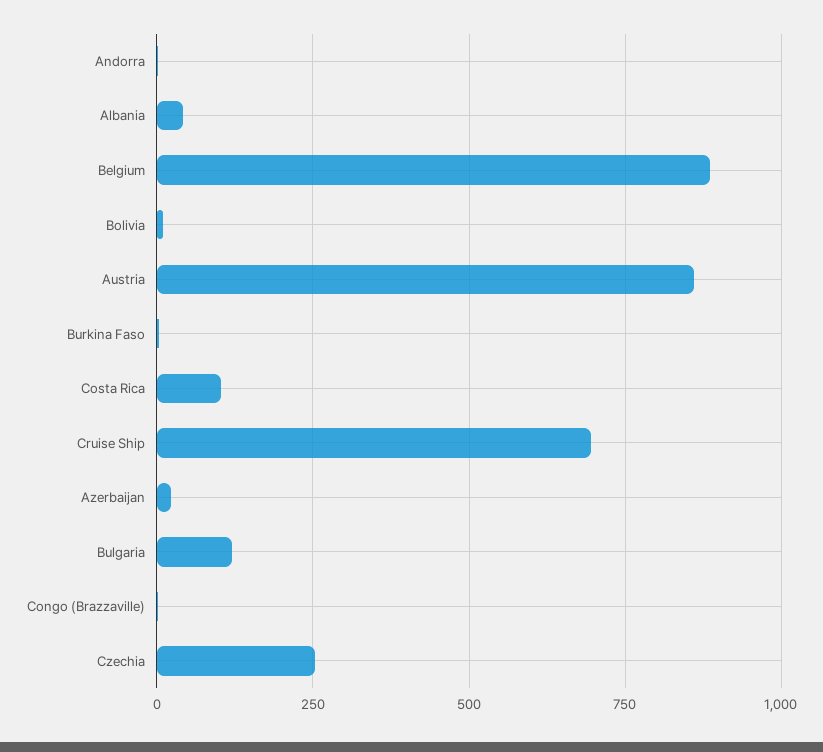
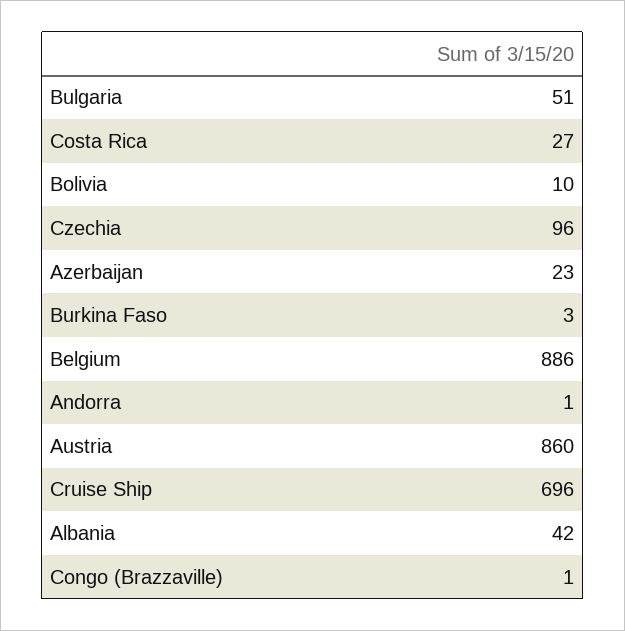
  {
    "Andorra": 1,
    "Albania": 42,
    "Belgium": 886,
    "Bolivia": 10,
    "Austria": 860,
    "Burkina Faso": 3,
-   "Costa Rica": 100,
+   "Costa Rica": 27,
    "Cruise Ship": 696,
    "Azerbaijan": 23,
-   "Bulgaria": 125,
+   "Bulgaria": 51,
    "Congo (Brazzaville)": 1,
-   "Czechia": 250
+   "Czechia": 96
  }

